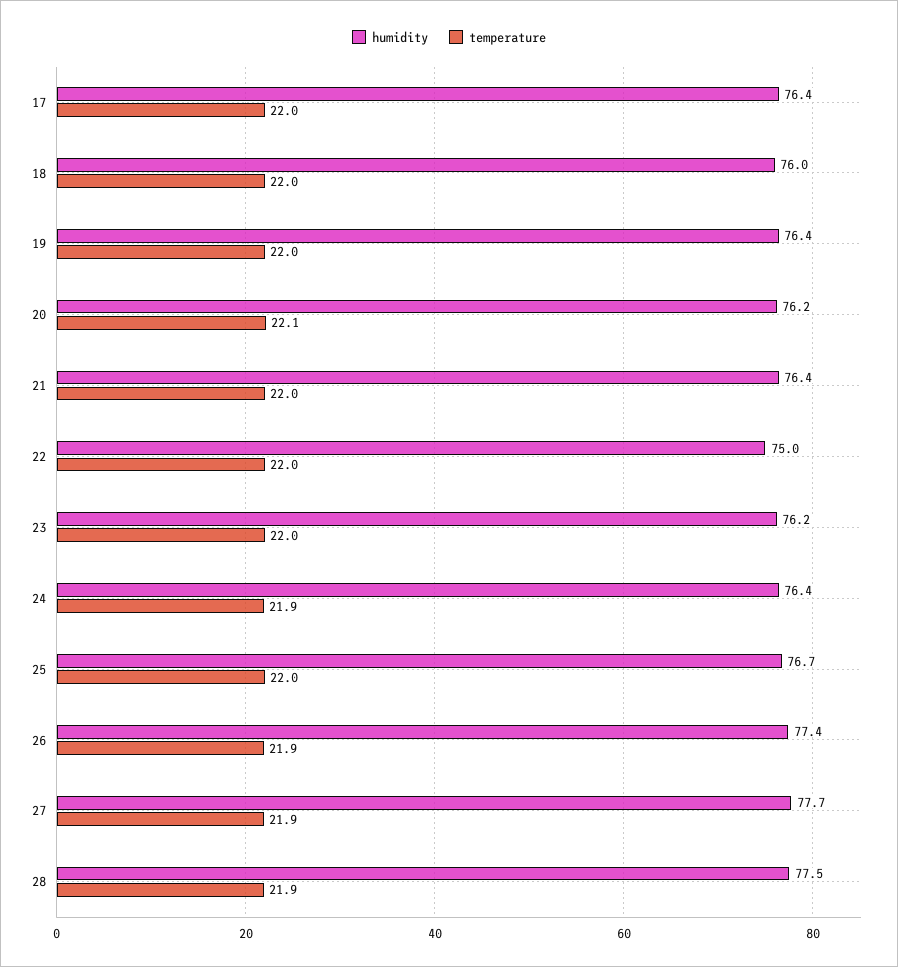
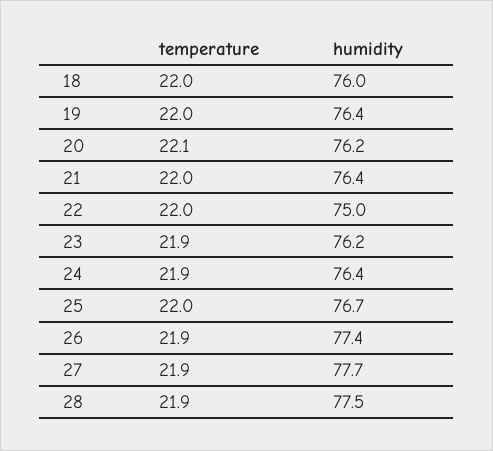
  {
    "humidity": {
-     "17": 76.4,
      "18": 76,
      "19": 76.4,
      "20": 76.2,
      "21": 76.4,
      "22": 75,
      "23": 76.2,
      "24": 76.4,
      "25": 76.7,
      "26": 77.4,
      "27": 77.7,
      "28": 77.5
    },
    "temperature": {
-     "17": 22,
      "18": 22,
      "19": 22,
      "20": 22.1,
      "21": 22,
      "22": 22,
-     "23": 22,
+     "23": 21.9,
      "24": 21.9,
      "25": 22,
      "26": 21.9,
      "27": 21.9,
      "28": 21.9
    }
  }

